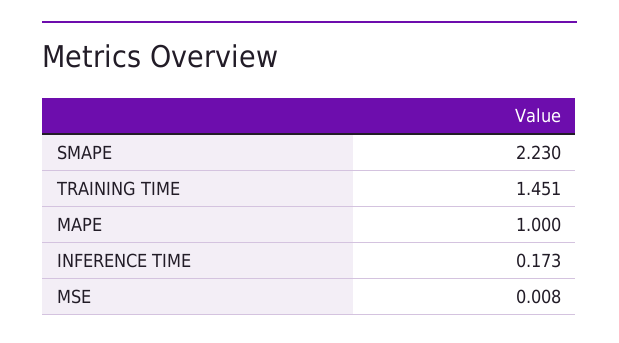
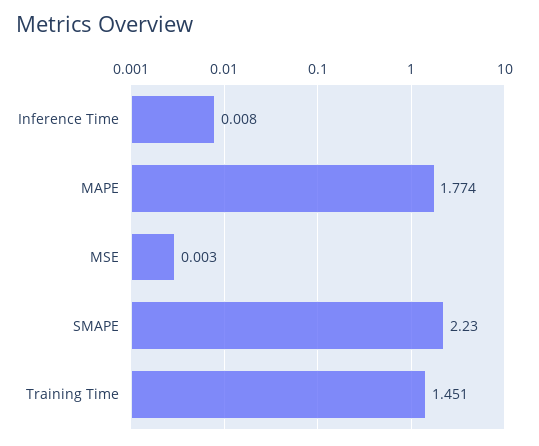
  {
    "SMAPE": 2.23,
    "TRAINING TIME": 1.451,
-   "MAPE": 1,
+   "MAPE": 1.774,
-   "INFERENCE TIME": 0.173,
+   "INFERENCE TIME": 0.008,
-   "MSE": 0.008
+   "MSE": 0.003
  }

